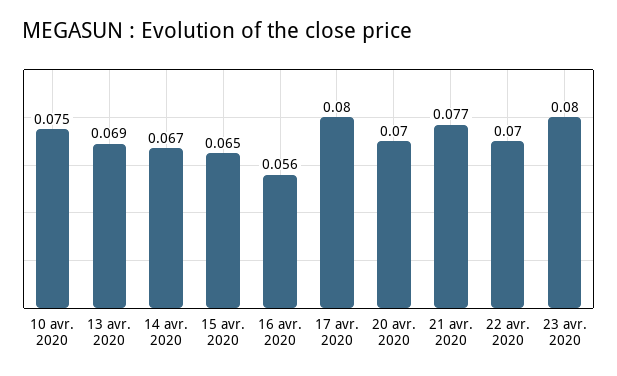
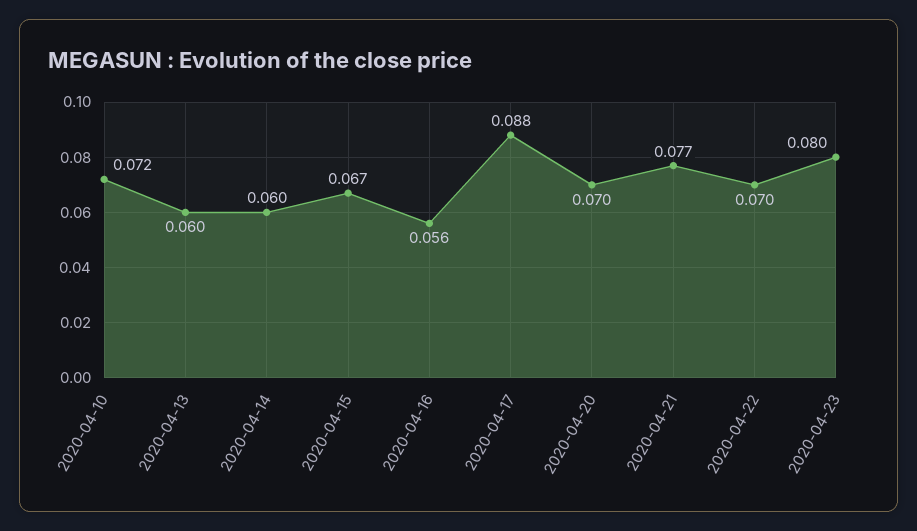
  {
-   "10 avr. 2020": 0.075,
+   "10 avr. 2020": 0.072,
-   "13 avr. 2020": 0.069,
+   "13 avr. 2020": 0.06,
-   "14 avr. 2020": 0.067,
+   "14 avr. 2020": 0.06,
-   "15 avr. 2020": 0.065,
+   "15 avr. 2020": 0.067,
    "16 avr. 2020": 0.056,
-   "17 avr. 2020": 0.08,
+   "17 avr. 2020": 0.088,
    "20 avr. 2020": 0.07,
    "21 avr. 2020": 0.077,
    "22 avr. 2020": 0.07,
    "23 avr. 2020": 0.08
  }

